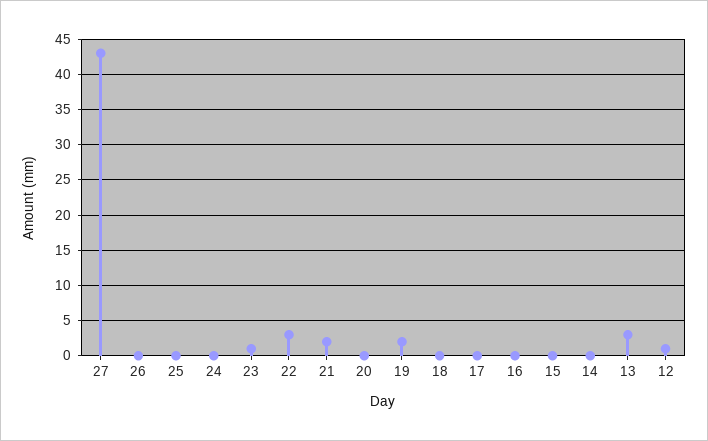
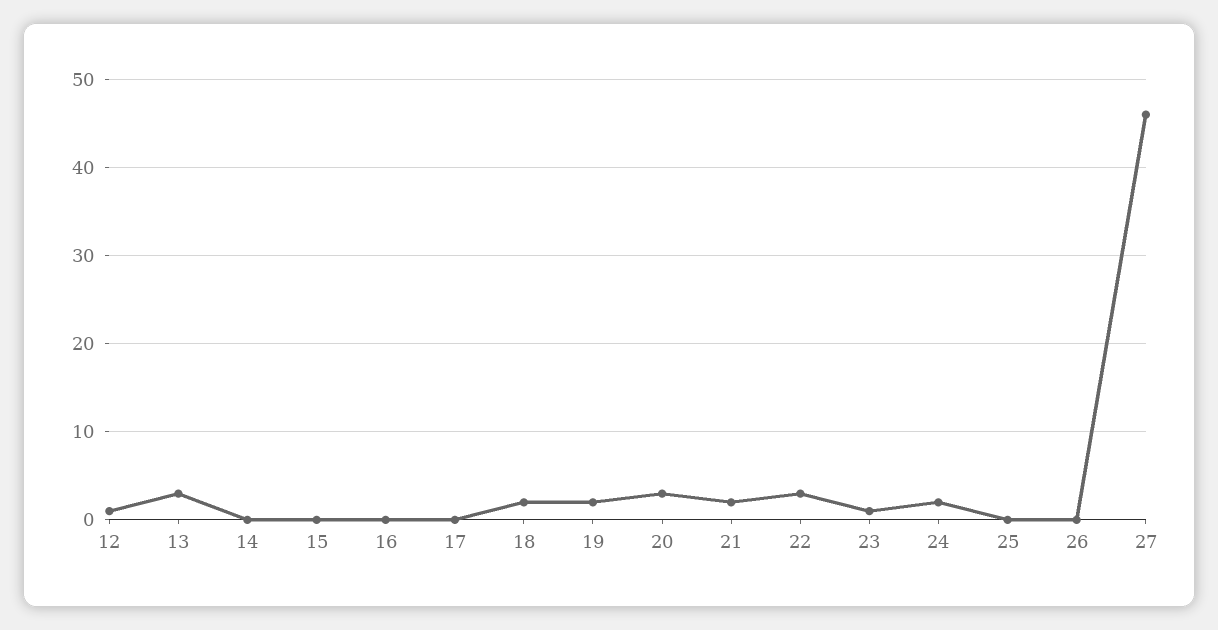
  {
-   "27": 43,
+   "27": 46,
    "26": 0,
    "25": 0,
-   "24": 0,
+   "24": 2,
    "23": 1,
    "22": 3,
    "21": 2,
-   "20": 0,
+   "20": 3,
    "19": 2,
-   "18": 0,
+   "18": 2,
    "17": 0,
    "16": 0,
    "15": 0,
    "14": 0,
    "13": 3,
    "12": 1
  }

